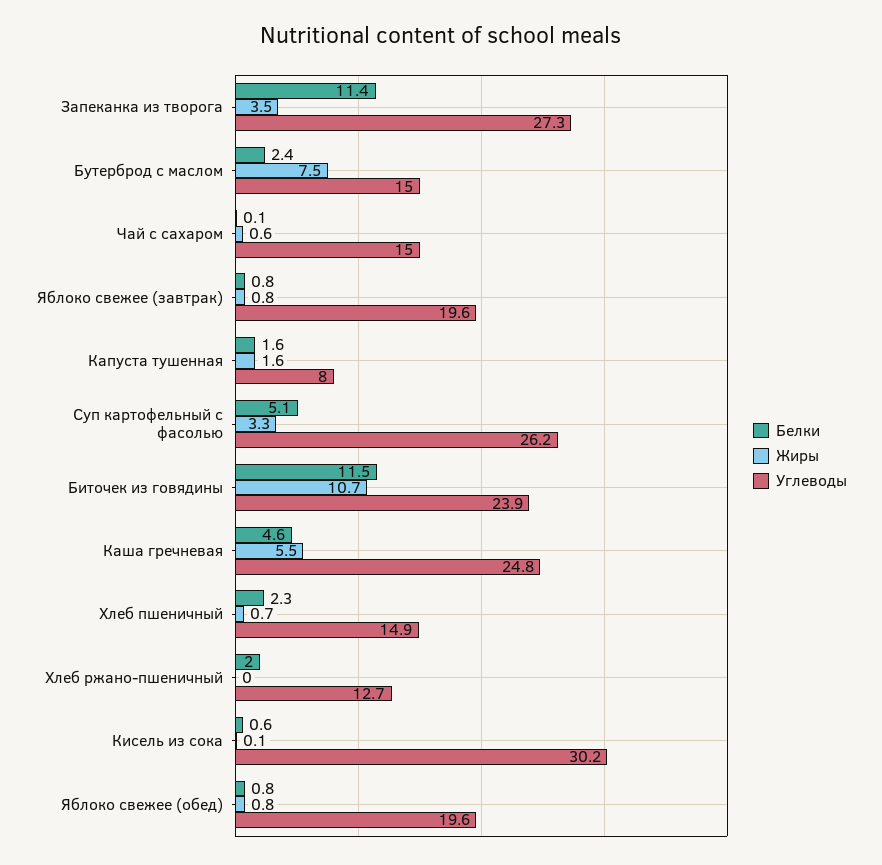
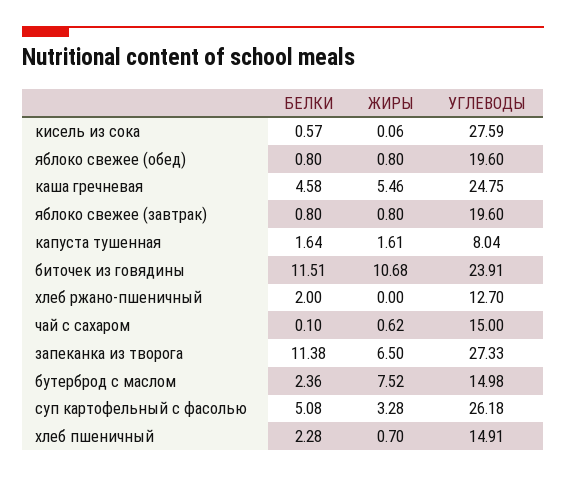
  {
    "Белки": {
      "Запеканка из творога": 11.38,
      "Бутерброд с маслом": 2.36,
      "Чай с сахаром": 0.1,
      "Яблоко свежее (завтрак)": 0.8,
      "Капуста тушенная": 1.64,
      "Суп картофельный с фасолью": 5.08,
      "Биточек из говядины": 11.51,
      "Каша гречневая": 4.58,
      "Хлеб пшеничный": 2.28,
      "Хлеб ржано-пшеничный": 2,
      "Кисель из сока": 0.57,
      "Яблоко свежее (обед)": 0.8
    },
    "Жиры": {
-     "Запеканка из творога": 3.5,
+     "Запеканка из творога": 6.5,
      "Бутерброд с маслом": 7.52,
      "Чай с сахаром": 0.62,
      "Яблоко свежее (завтрак)": 0.8,
      "Капуста тушенная": 1.61,
      "Суп картофельный с фасолью": 3.28,
      "Биточек из говядины": 10.68,
      "Каша гречневая": 5.46,
      "Хлеб пшеничный": 0.7,
      "Хлеб ржано-пшеничный": 0,
      "Кисель из сока": 0.06,
      "Яблоко свежее (обед)": 0.8
    },
    "Углеводы": {
      "Запеканка из творога": 27.33,
      "Бутерброд с маслом": 14.98,
      "Чай с сахаром": 15,
      "Яблоко свежее (завтрак)": 19.6,
      "Капуста тушенная": 8.04,
      "Суп картофельный с фасолью": 26.18,
      "Биточек из говядины": 23.91,
      "Каша гречневая": 24.75,
      "Хлеб пшеничный": 14.91,
      "Хлеб ржано-пшеничный": 12.7,
-     "Кисель из сока": 30.2,
+     "Кисель из сока": 27.59,
      "Яблоко свежее (обед)": 19.6
    }
  }

